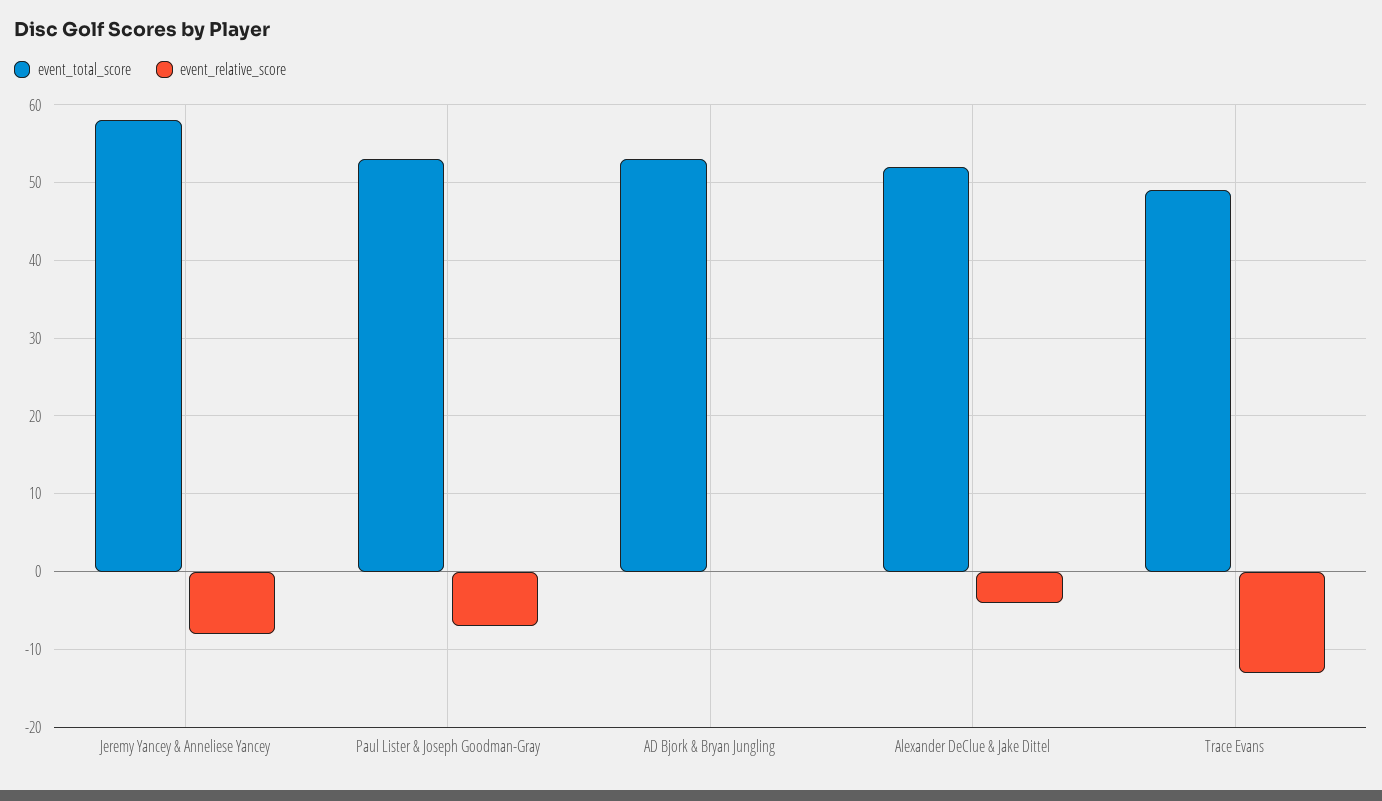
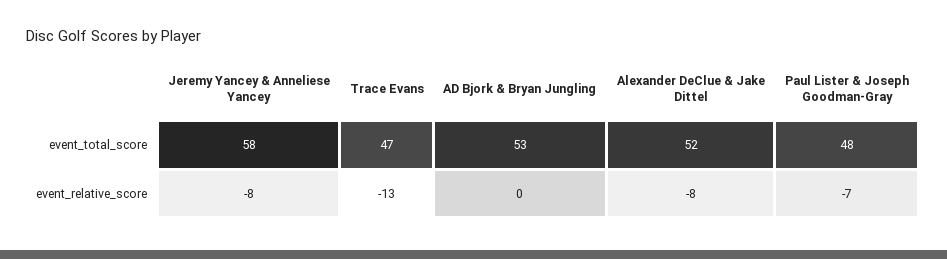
  {
    "event_total_score": {
      "Jeremy Yancey & Anneliese Yancey": 58,
-     "Paul Lister & Joseph Goodman-Gray": 53,
+     "Paul Lister & Joseph Goodman-Gray": 48,
      "AD Bjork & Bryan Jungling": 53,
      "Alexander DeClue & Jake Dittel": 52,
-     "Trace Evans": 49
+     "Trace Evans": 47
    },
    "event_relative_score": {
      "Jeremy Yancey & Anneliese Yancey": -8,
      "Paul Lister & Joseph Goodman-Gray": -7,
      "AD Bjork & Bryan Jungling": 0,
-     "Alexander DeClue & Jake Dittel": -4,
+     "Alexander DeClue & Jake Dittel": -8,
      "Trace Evans": -13
    }
  }

